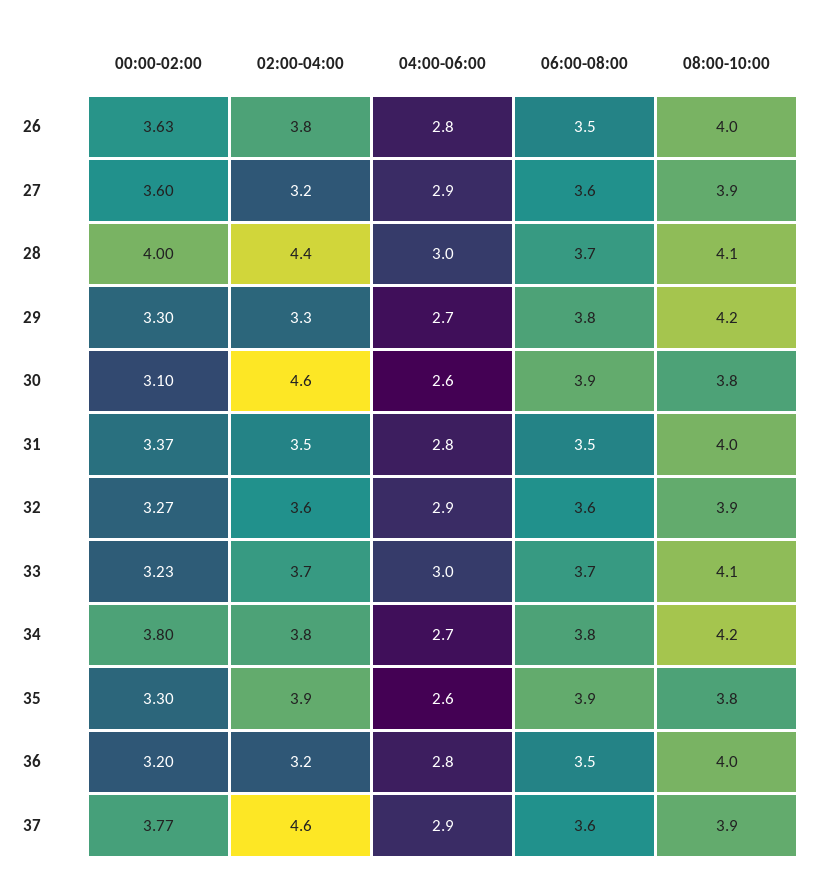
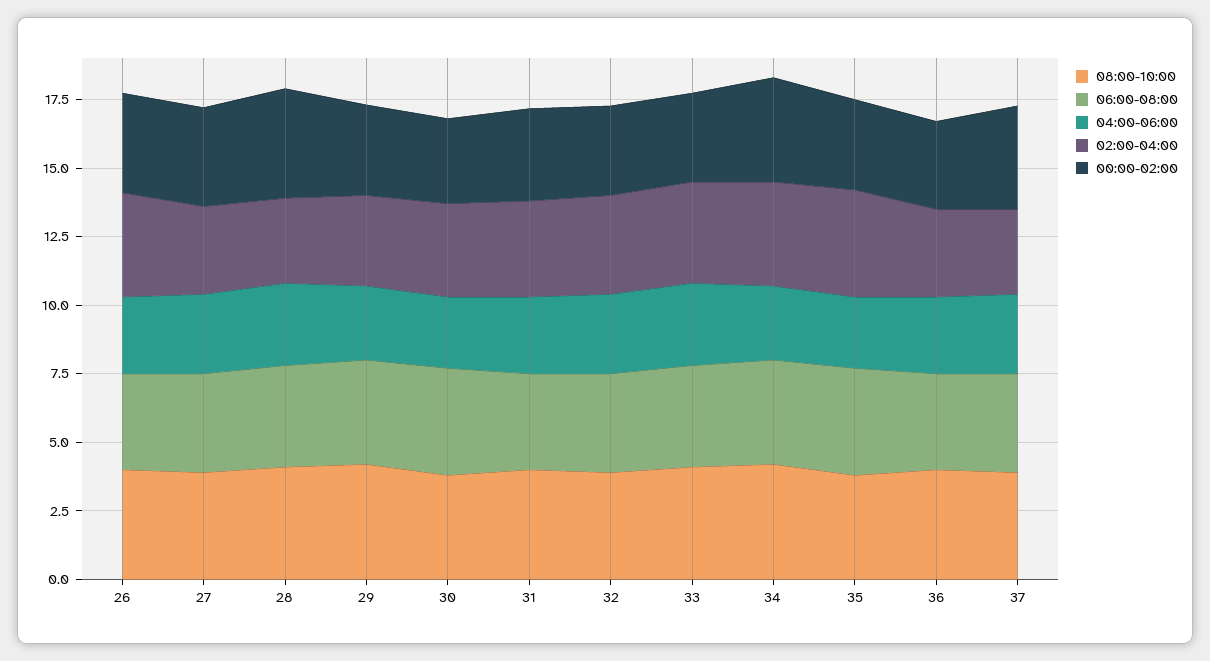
  {
    "00:00-02:00": {
      "26": 3.63,
      "27": 3.6,
      "28": 4,
      "29": 3.3,
      "30": 3.1,
      "31": 3.37,
      "32": 3.27,
      "33": 3.23,
      "34": 3.8,
      "35": 3.3,
      "36": 3.2,
      "37": 3.77
    },
    "02:00-04:00": {
      "26": 3.8,
      "27": 3.2,
-     "28": 4.4,
+     "28": 3,
      "29": 3.3,
-     "30": 4.6,
+     "30": 3.5,
      "31": 3.5,
      "32": 3.6,
      "33": 3.7,
      "34": 3.8,
      "35": 3.9,
      "36": 3.2,
-     "37": 4.6
+     "37": 3
    },
    "04:00-06:00": {
      "26": 2.8,
      "27": 2.9,
      "28": 3,
      "29": 2.7,
      "30": 2.6,
      "31": 2.8,
      "32": 2.9,
      "33": 3,
      "34": 2.7,
      "35": 2.6,
      "36": 2.8,
      "37": 2.9
    },
    "06:00-08:00": {
      "26": 3.5,
      "27": 3.6,
      "28": 3.7,
      "29": 3.8,
      "30": 3.9,
      "31": 3.5,
      "32": 3.6,
      "33": 3.7,
      "34": 3.8,
      "35": 3.9,
      "36": 3.5,
      "37": 3.6
    },
    "08:00-10:00": {
      "26": 4,
      "27": 3.9,
      "28": 4.1,
      "29": 4.2,
      "30": 3.8,
      "31": 4,
      "32": 3.9,
      "33": 4.1,
      "34": 4.2,
      "35": 3.8,
      "36": 4,
      "37": 3.9
    }
  }

